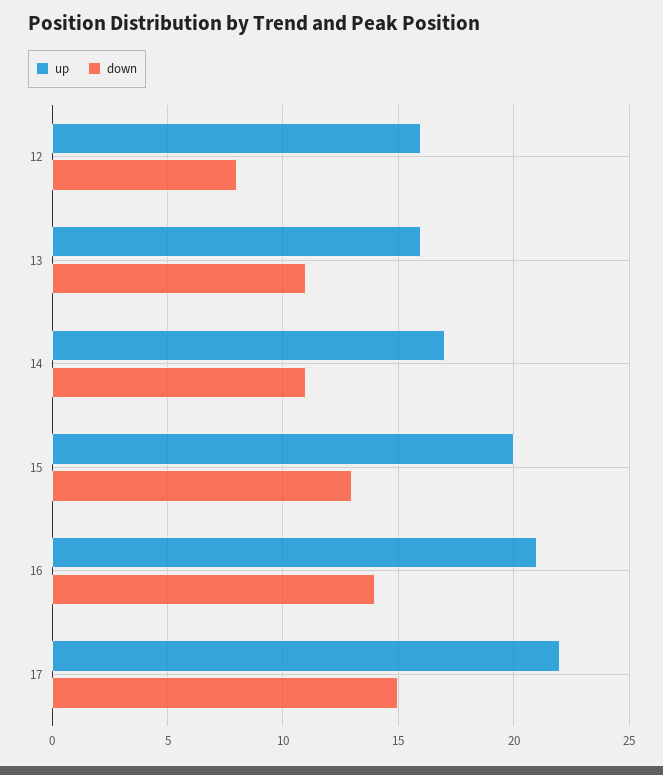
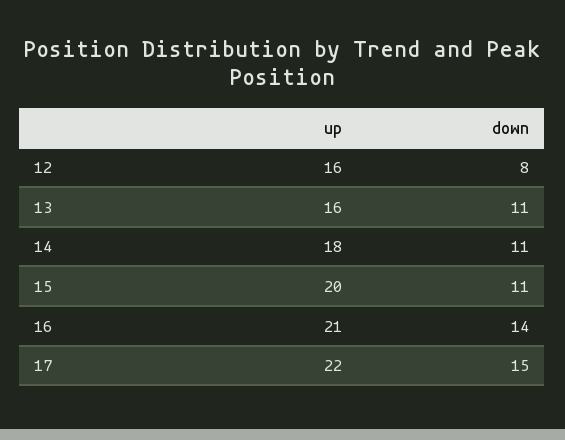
  {
    "up": {
      "12": 16,
      "13": 16,
-     "14": 17,
+     "14": 18,
      "15": 20,
      "16": 21,
      "17": 22
    },
    "down": {
      "12": 8,
      "13": 11,
      "14": 11,
-     "15": 13,
+     "15": 11,
      "16": 14,
      "17": 15
    }
  }

